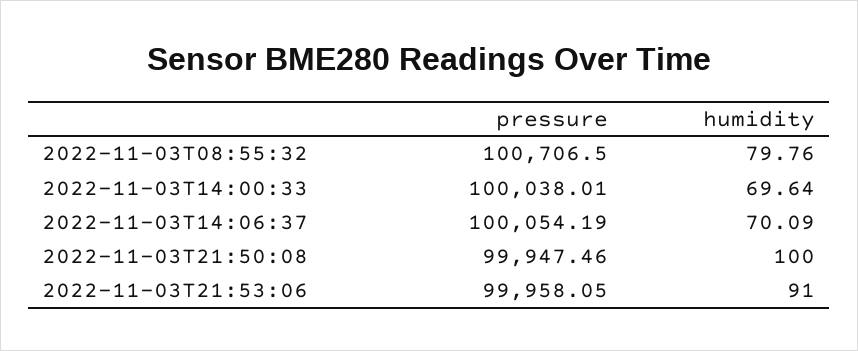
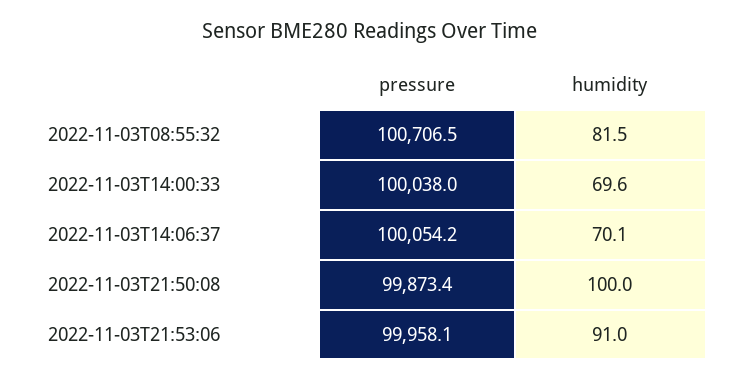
  {
    "pressure": {
      "2022-11-03T08:55:32": 100706.5,
      "2022-11-03T14:00:33": 100038.01,
      "2022-11-03T14:06:37": 100054.19,
-     "2022-11-03T21:50:08": 99947.46,
+     "2022-11-03T21:50:08": 99873.4,
      "2022-11-03T21:53:06": 99958.05
    },
    "humidity": {
-     "2022-11-03T08:55:32": 79.76,
+     "2022-11-03T08:55:32": 81.5,
      "2022-11-03T14:00:33": 69.64,
      "2022-11-03T14:06:37": 70.09,
      "2022-11-03T21:50:08": 100,
      "2022-11-03T21:53:06": 91
    }
  }

